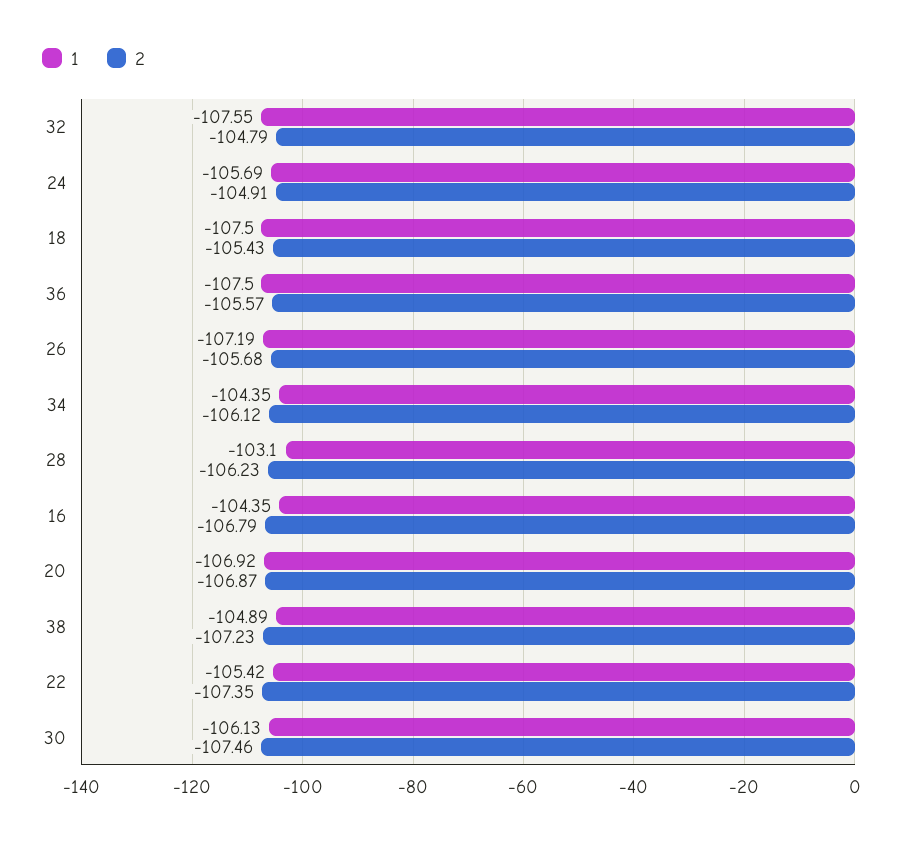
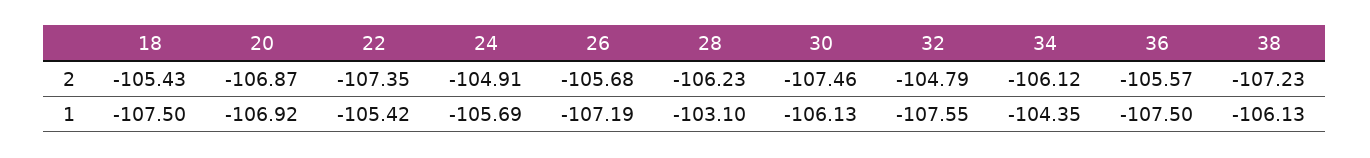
  {
    "1": {
      "32": -107.55,
      "24": -105.69,
      "18": -107.5,
      "36": -107.5,
      "26": -107.19,
      "34": -104.35,
      "28": -103.1,
-     "16": -104.35,
      "20": -106.92,
-     "38": -104.89,
+     "38": -106.13,
      "22": -105.42,
      "30": -106.13
    },
    "2": {
      "32": -104.79,
      "24": -104.91,
      "18": -105.43,
      "36": -105.57,
      "26": -105.68,
      "34": -106.12,
      "28": -106.23,
-     "16": -106.79,
      "20": -106.87,
      "38": -107.23,
      "22": -107.35,
      "30": -107.46
    }
  }

